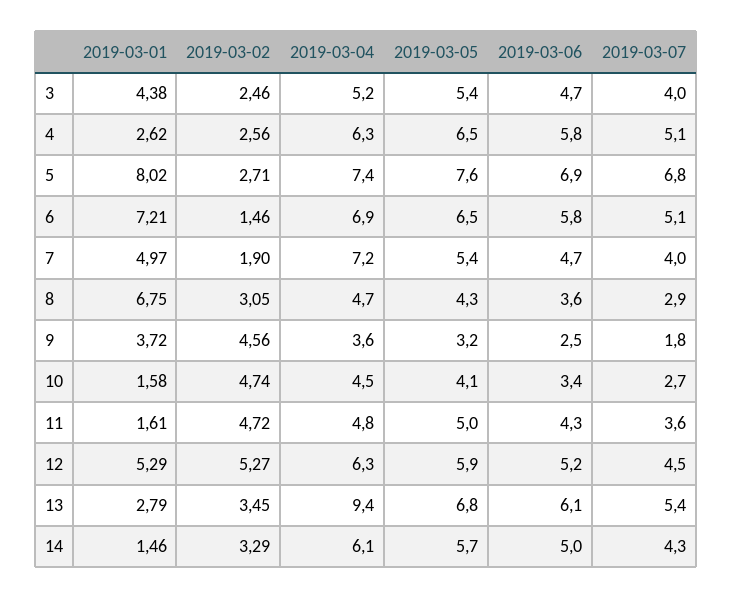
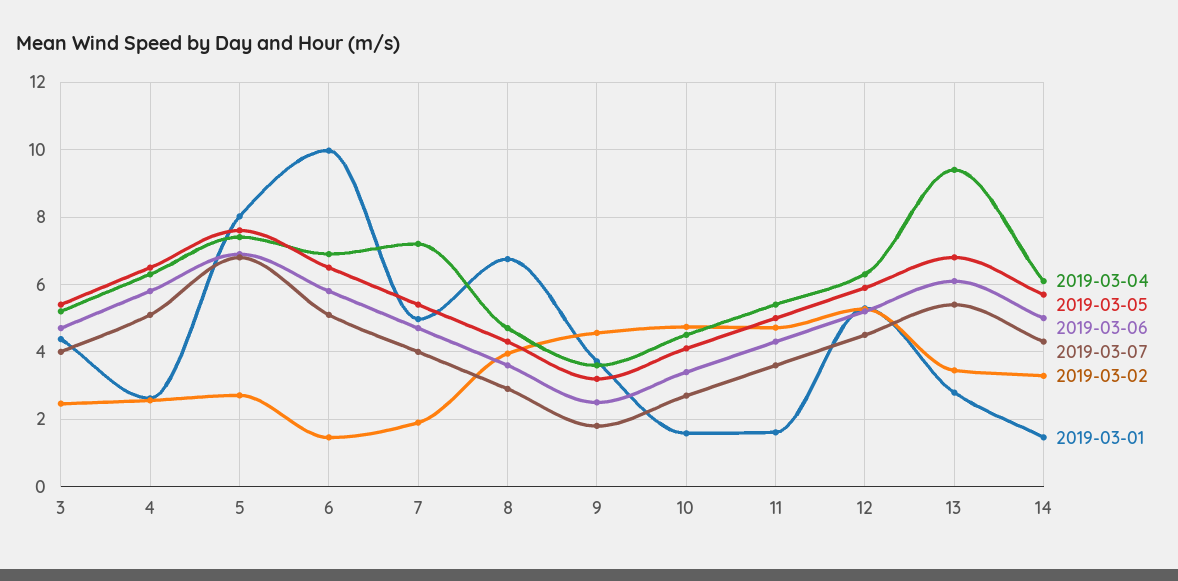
  {
    "2019-03-01": {
      "3": 4.38,
      "4": 2.62,
      "5": 8.02,
-     "6": 7.21,
+     "6": 10,
      "7": 4.97,
      "8": 6.75,
      "9": 3.72,
      "10": 1.58,
      "11": 1.61,
      "12": 5.29,
      "13": 2.79,
      "14": 1.46
    },
    "2019-03-02": {
      "3": 2.46,
      "4": 2.56,
      "5": 2.71,
      "6": 1.46,
      "7": 1.9,
-     "8": 3.05,
+     "8": 4,
      "9": 4.56,
      "10": 4.74,
      "11": 4.72,
      "12": 5.27,
      "13": 3.45,
      "14": 3.29
    },
    "2019-03-04": {
      "3": 5.2,
      "4": 6.3,
      "5": 7.4,
      "6": 6.9,
      "7": 7.2,
      "8": 4.7,
      "9": 3.6,
      "10": 4.5,
-     "11": 4.8,
+     "11": 5.4,
      "12": 6.3,
      "13": 9.4,
      "14": 6.1
    },
    "2019-03-05": {
      "3": 5.4,
      "4": 6.5,
      "5": 7.6,
      "6": 6.5,
      "7": 5.4,
      "8": 4.3,
      "9": 3.2,
      "10": 4.1,
      "11": 5,
      "12": 5.9,
      "13": 6.8,
      "14": 5.7
    },
    "2019-03-06": {
      "3": 4.7,
      "4": 5.8,
      "5": 6.9,
      "6": 5.8,
      "7": 4.7,
      "8": 3.6,
      "9": 2.5,
      "10": 3.4,
      "11": 4.3,
      "12": 5.2,
      "13": 6.1,
      "14": 5
    },
    "2019-03-07": {
      "3": 4,
      "4": 5.1,
      "5": 6.8,
      "6": 5.1,
      "7": 4,
      "8": 2.9,
      "9": 1.8,
      "10": 2.7,
      "11": 3.6,
      "12": 4.5,
      "13": 5.4,
      "14": 4.3
    }
  }

